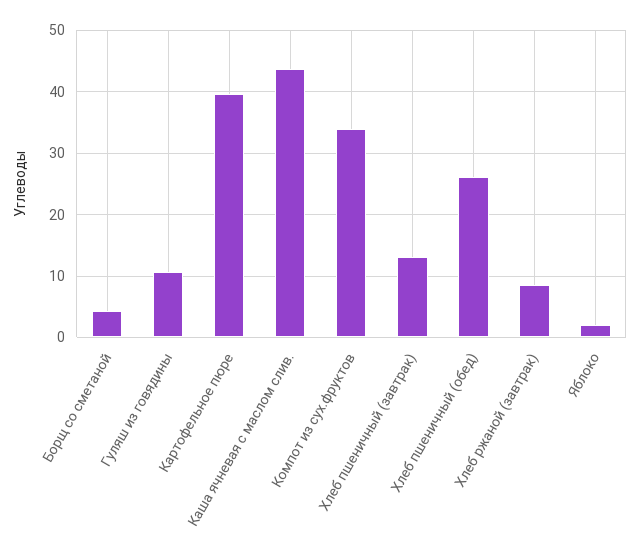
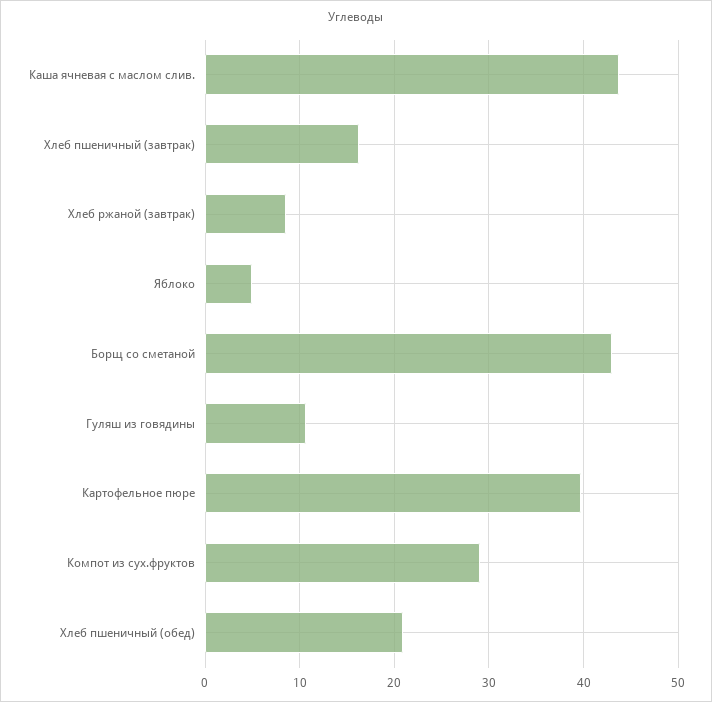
  {
-   "Борщ со сметаной": 4,
+   "Борщ со сметаной": 43,
    "Гуляш из говядины": 11,
    "Картофельное пюре": 40,
    "Каша ячневая с маслом слив.": 44,
-   "Компот из сух.фруктов": 34,
+   "Компот из сух.фруктов": 29,
-   "Хлеб пшеничный (завтрак)": 13,
+   "Хлеб пшеничный (завтрак)": 16,
-   "Хлеб пшеничный (обед)": 26,
+   "Хлеб пшеничный (обед)": 21,
    "Хлеб ржаной (завтрак)": 9,
-   "Яблоко": 2
+   "Яблоко": 5
  }

